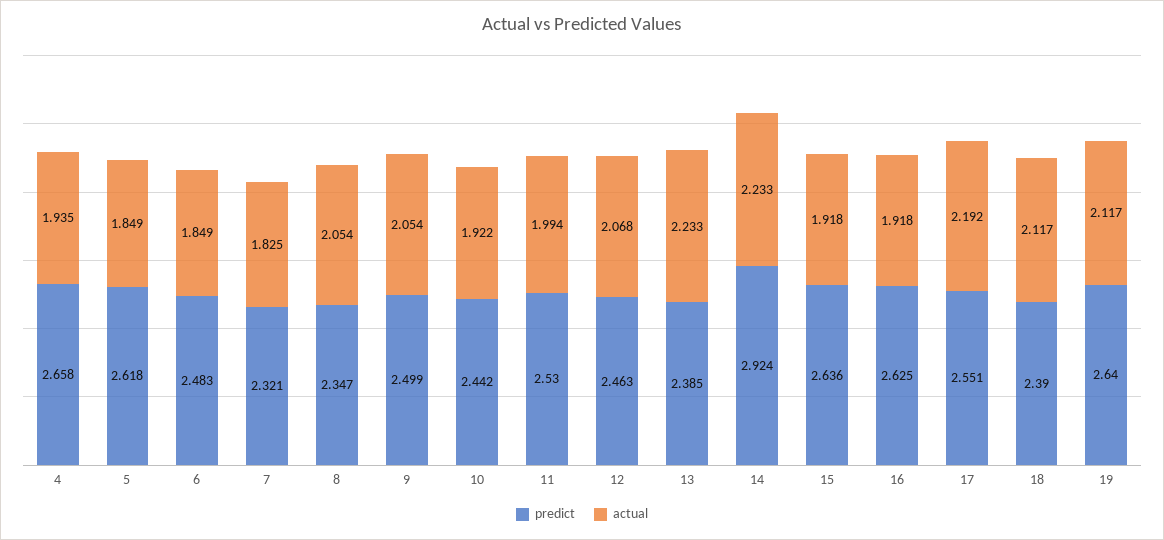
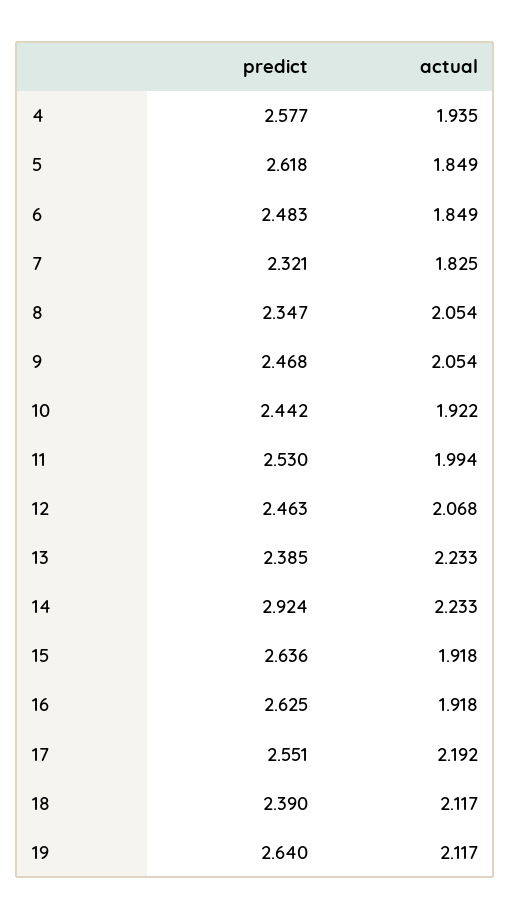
  {
    "predict": {
-     "4": 2.658,
+     "4": 2.577,
      "5": 2.618,
      "6": 2.483,
      "7": 2.321,
      "8": 2.347,
-     "9": 2.499,
+     "9": 2.468,
      "10": 2.442,
      "11": 2.53,
      "12": 2.463,
      "13": 2.385,
      "14": 2.924,
      "15": 2.636,
      "16": 2.625,
      "17": 2.551,
      "18": 2.39,
      "19": 2.64
    },
    "actual": {
      "4": 1.935,
      "5": 1.849,
      "6": 1.849,
      "7": 1.825,
      "8": 2.054,
      "9": 2.054,
      "10": 1.922,
      "11": 1.994,
      "12": 2.068,
      "13": 2.233,
      "14": 2.233,
      "15": 1.918,
      "16": 1.918,
      "17": 2.192,
      "18": 2.117,
      "19": 2.117
    }
  }

